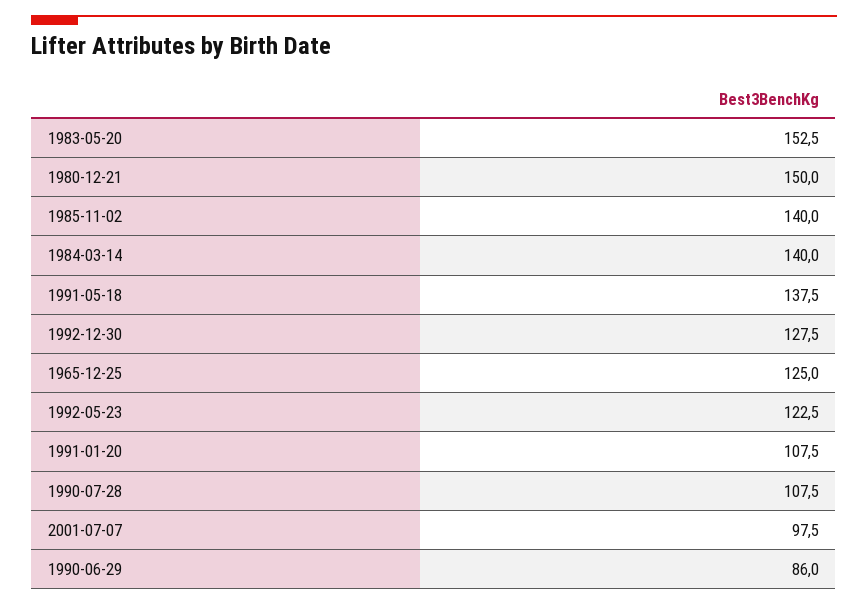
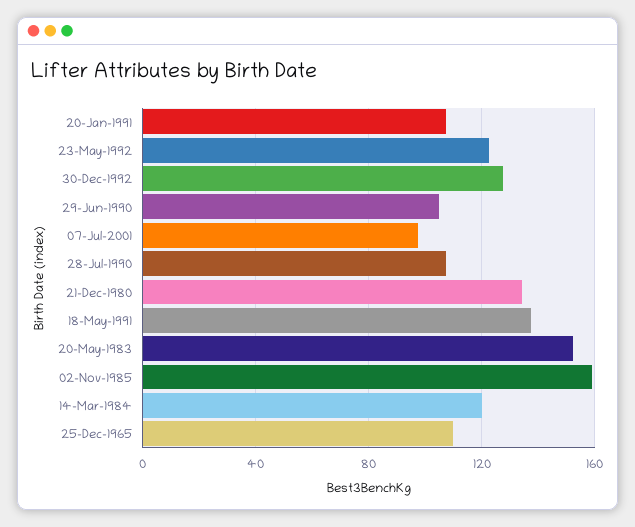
  {
    "1983-05-20": 152.5,
-   "1980-12-21": 150,
+   "1980-12-21": 135,
-   "1985-11-02": 140,
+   "1985-11-02": 160,
-   "1984-03-14": 140,
+   "1984-03-14": 120,
    "1991-05-18": 137.5,
    "1992-12-30": 127.5,
-   "1965-12-25": 125,
+   "1965-12-25": 110,
    "1992-05-23": 122.5,
    "1991-01-20": 107.5,
    "1990-07-28": 107.5,
    "2001-07-07": 97.5,
-   "1990-06-29": 86
+   "1990-06-29": 105
  }

